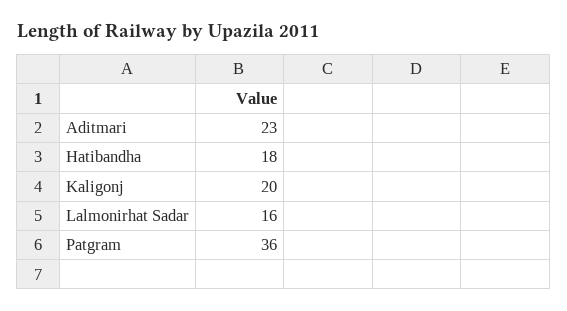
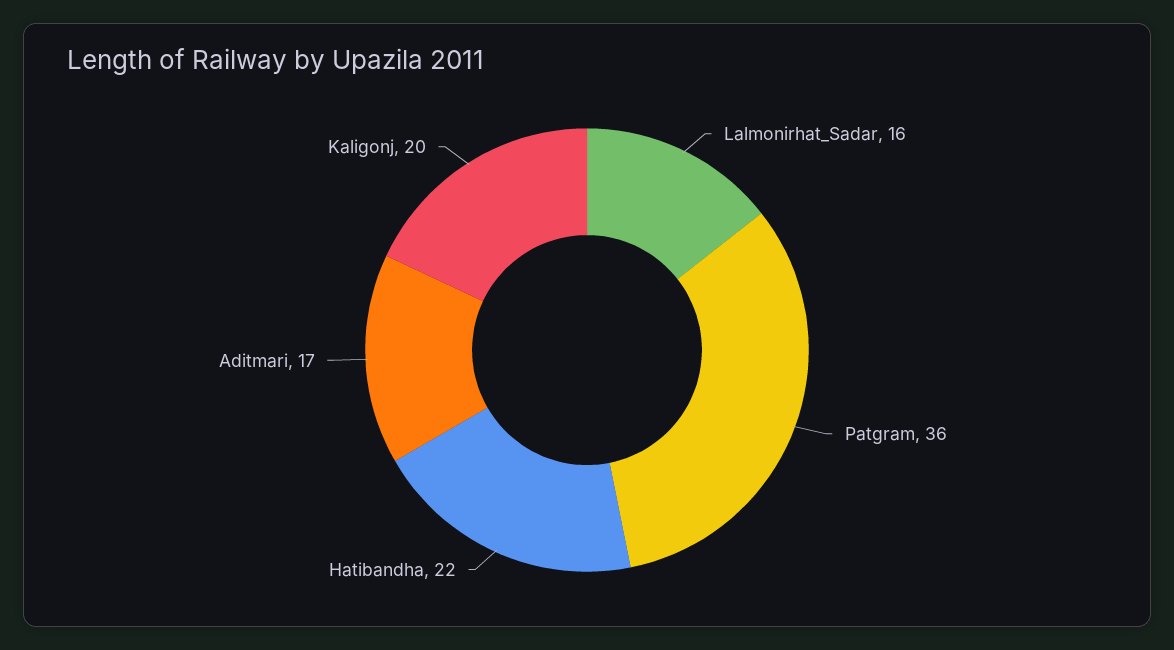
  {
-   "Aditmari": 23,
+   "Aditmari": 17,
-   "Hatibandha": 18,
+   "Hatibandha": 22,
    "Kaligonj": 20,
    "Lalmonirhat Sadar": 16,
    "Patgram": 36
  }

